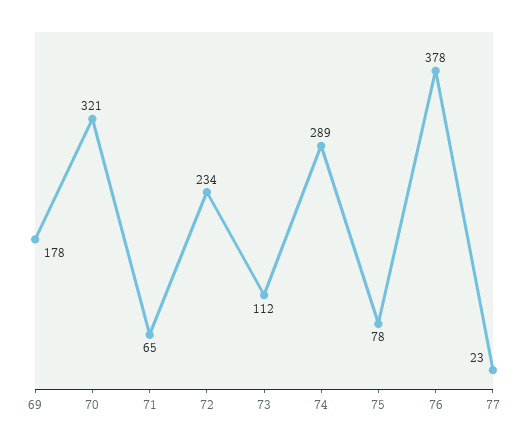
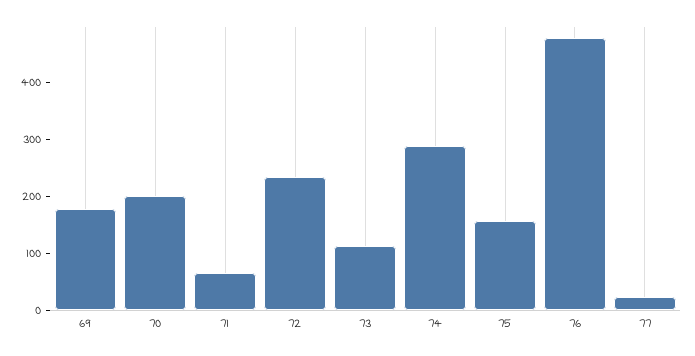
  {
    "69": 178,
-   "70": 321,
+   "70": 200,
    "71": 65,
    "72": 234,
    "73": 112,
    "74": 289,
-   "75": 78,
+   "75": 160,
-   "76": 378,
+   "76": 480,
    "77": 23
  }

